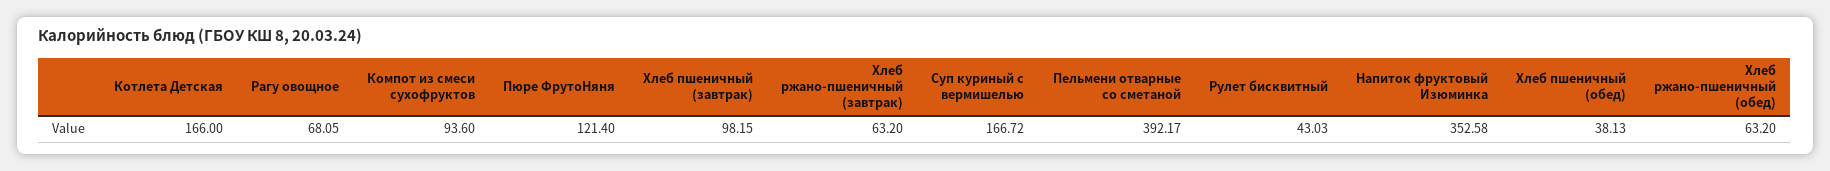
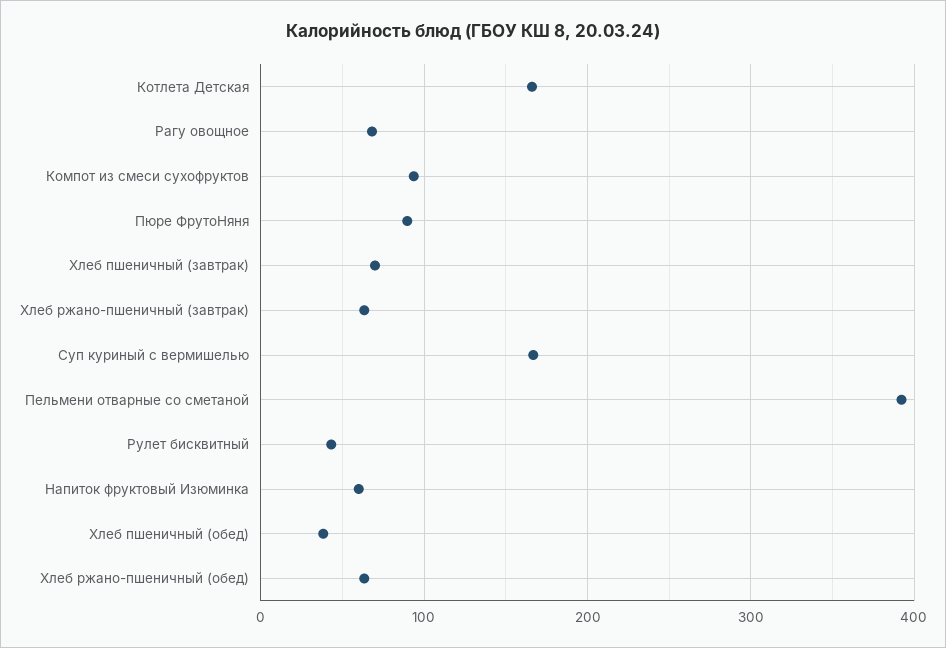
  {
    "Котлета Детская": 166,
    "Рагу овощное": 68.05,
    "Компот из смеси сухофруктов": 93.6,
-   "Пюре ФрутоНяня": 121.4,
+   "Пюре ФрутоНяня": 90,
-   "Хлеб пшеничный (завтрак)": 98.15,
+   "Хлеб пшеничный (завтрак)": 70,
    "Хлеб ржано-пшеничный (завтрак)": 63.2,
    "Суп куриный с вермишелью": 166.72,
    "Пельмени отварные со сметаной": 392.17,
    "Рулет бисквитный": 43.03,
-   "Напиток фруктовый Изюминка": 352.58,
+   "Напиток фруктовый Изюминка": 60,
    "Хлеб пшеничный (обед)": 38.13,
    "Хлеб ржано-пшеничный (обед)": 63.2
  }

